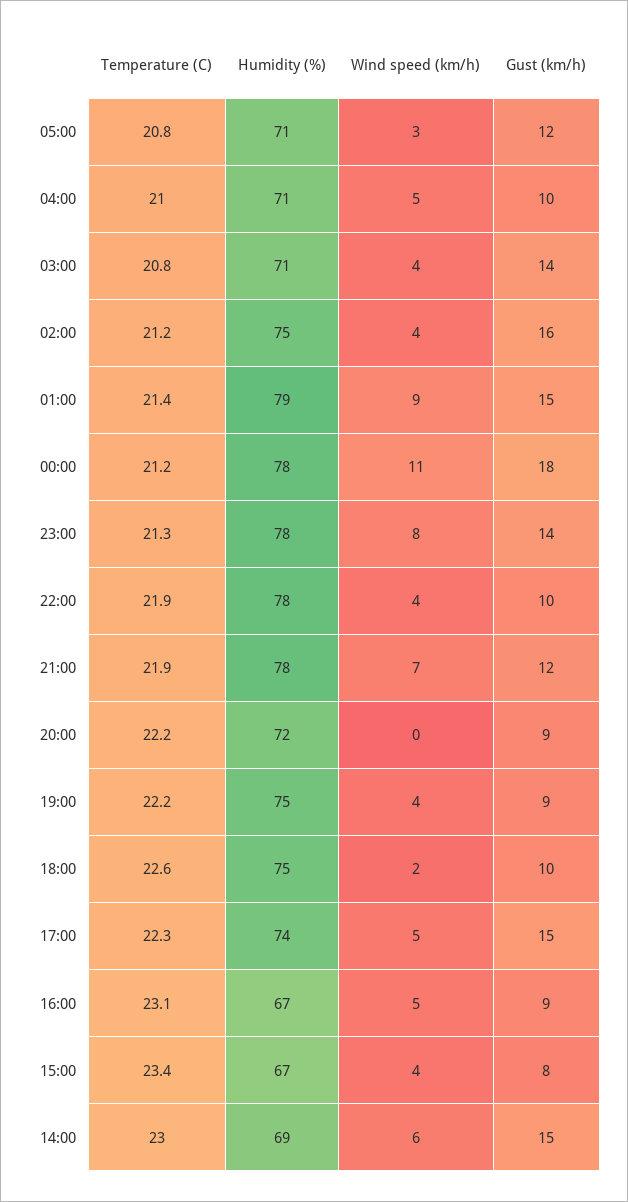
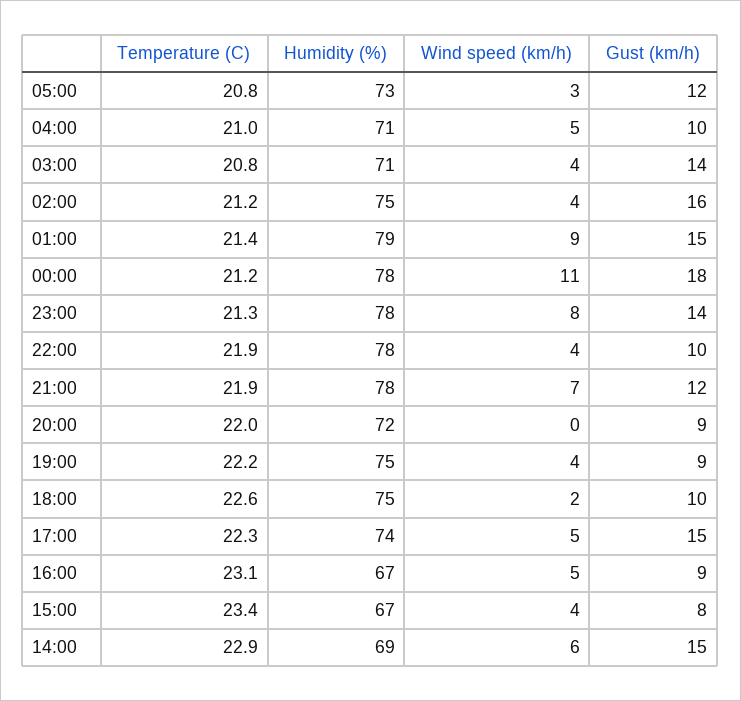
  {
    "Temperature (C)": {
      "05:00": 20.8,
      "04:00": 21,
      "03:00": 20.8,
      "02:00": 21.2,
      "01:00": 21.4,
      "00:00": 21.2,
      "23:00": 21.3,
      "22:00": 21.9,
      "21:00": 21.9,
-     "20:00": 22.2,
+     "20:00": 22,
      "19:00": 22.2,
      "18:00": 22.6,
      "17:00": 22.3,
      "16:00": 23.1,
      "15:00": 23.4,
-     "14:00": 23
+     "14:00": 22.9
    },
    "Humidity (%)": {
-     "05:00": 71,
+     "05:00": 73,
      "04:00": 71,
      "03:00": 71,
      "02:00": 75,
      "01:00": 79,
      "00:00": 78,
      "23:00": 78,
      "22:00": 78,
      "21:00": 78,
      "20:00": 72,
      "19:00": 75,
      "18:00": 75,
      "17:00": 74,
      "16:00": 67,
      "15:00": 67,
      "14:00": 69
    },
    "Wind speed (km/h)": {
      "05:00": 3,
      "04:00": 5,
      "03:00": 4,
      "02:00": 4,
      "01:00": 9,
      "00:00": 11,
      "23:00": 8,
      "22:00": 4,
      "21:00": 7,
      "20:00": 0,
      "19:00": 4,
      "18:00": 2,
      "17:00": 5,
      "16:00": 5,
      "15:00": 4,
      "14:00": 6
    },
    "Gust (km/h)": {
      "05:00": 12,
      "04:00": 10,
      "03:00": 14,
      "02:00": 16,
      "01:00": 15,
      "00:00": 18,
      "23:00": 14,
      "22:00": 10,
      "21:00": 12,
      "20:00": 9,
      "19:00": 9,
      "18:00": 10,
      "17:00": 15,
      "16:00": 9,
      "15:00": 8,
      "14:00": 15
    }
  }

